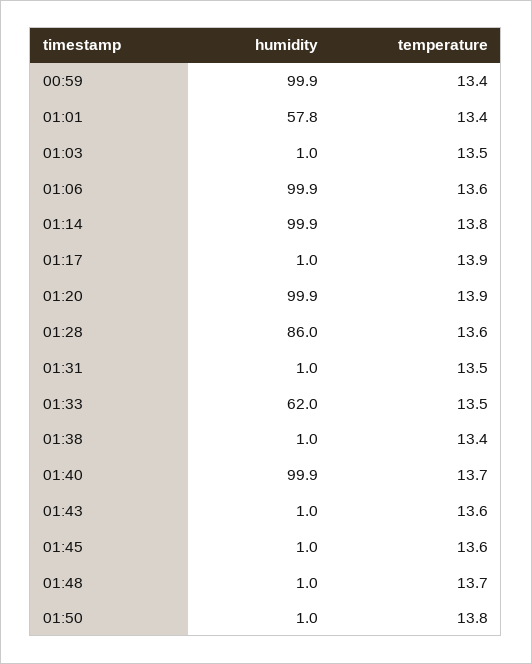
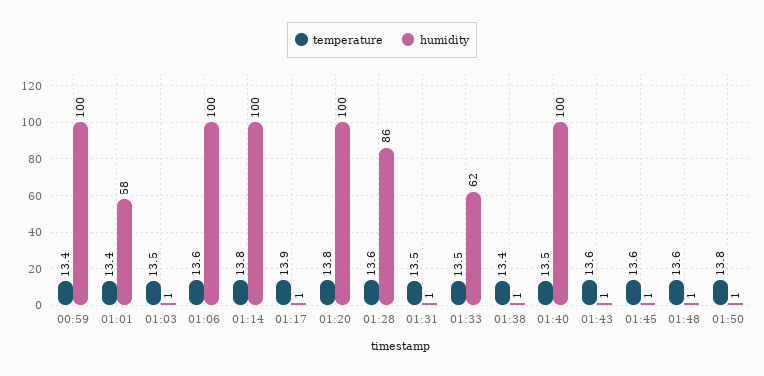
  {
    "humidity": {
      "00:59": 99.9,
      "01:01": 57.8,
      "01:03": 1,
      "01:06": 99.9,
      "01:14": 99.9,
      "01:17": 1,
      "01:20": 99.9,
      "01:28": 86,
      "01:31": 1,
      "01:33": 62,
      "01:38": 1,
      "01:40": 99.9,
      "01:43": 1,
      "01:45": 1,
      "01:48": 1,
      "01:50": 1
    },
    "temperature": {
      "00:59": 13.4,
      "01:01": 13.4,
      "01:03": 13.5,
      "01:06": 13.6,
      "01:14": 13.8,
      "01:17": 13.9,
-     "01:20": 13.9,
+     "01:20": 13.8,
      "01:28": 13.6,
      "01:31": 13.5,
      "01:33": 13.5,
      "01:38": 13.4,
-     "01:40": 13.7,
+     "01:40": 13.5,
      "01:43": 13.6,
      "01:45": 13.6,
-     "01:48": 13.7,
+     "01:48": 13.6,
      "01:50": 13.8
    }
  }

